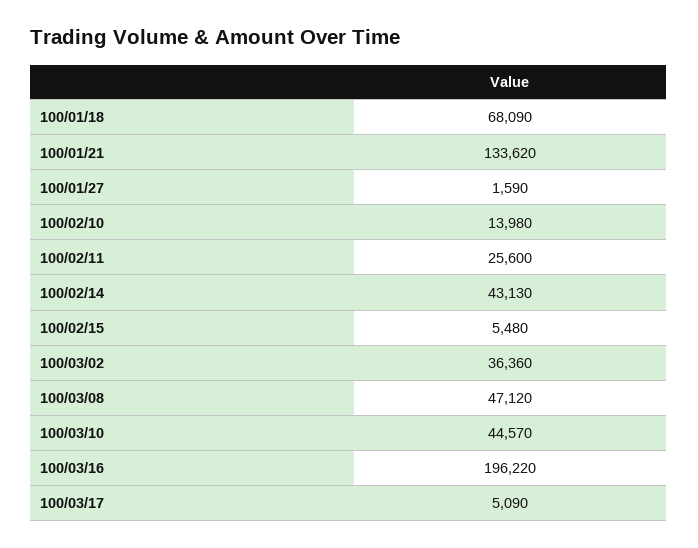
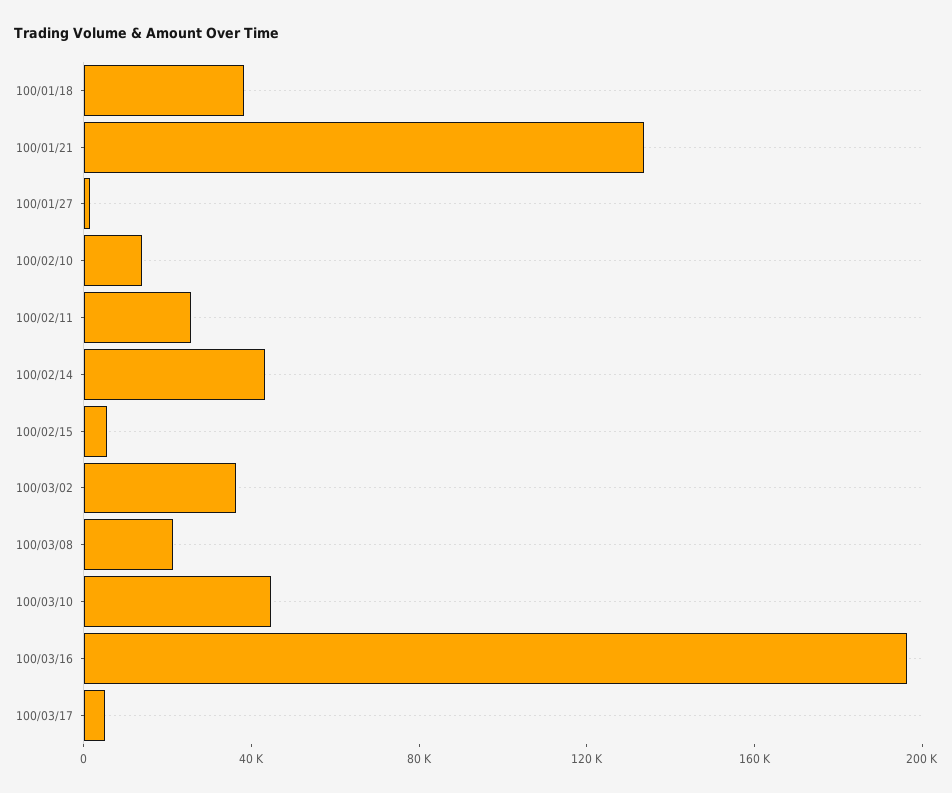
  {
-   "100/01/18": 68090,
+   "100/01/18": 40000,
    "100/01/21": 133620,
    "100/01/27": 1590,
    "100/02/10": 13980,
    "100/02/11": 25600,
    "100/02/14": 43130,
    "100/02/15": 5480,
    "100/03/02": 36360,
-   "100/03/08": 47120,
+   "100/03/08": 20000,
    "100/03/10": 44570,
    "100/03/16": 196220,
    "100/03/17": 5090
  }

